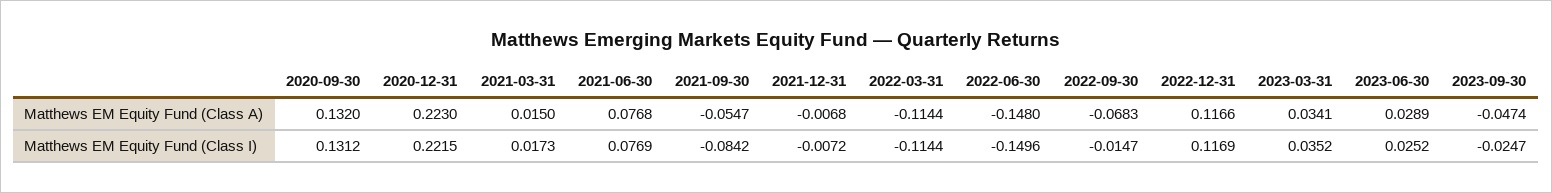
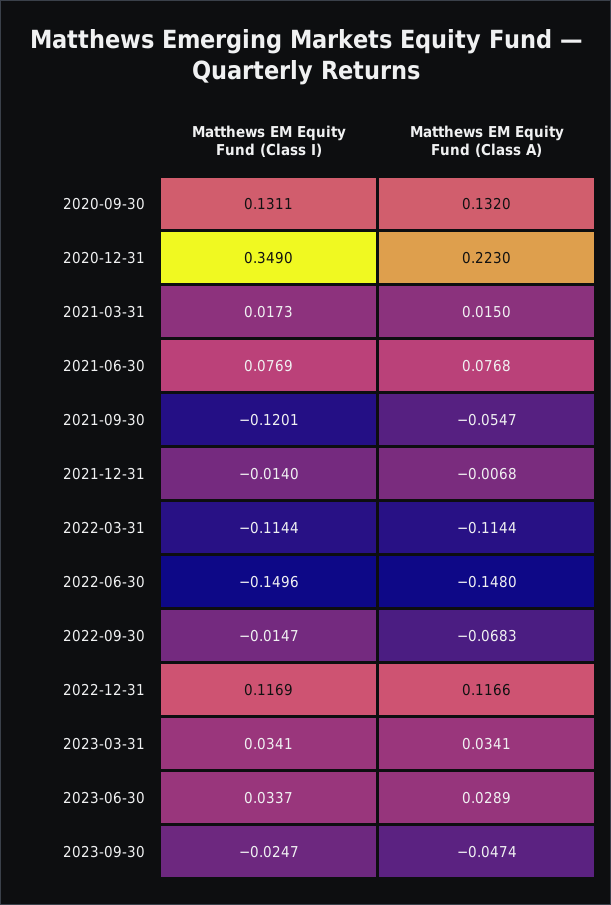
  {
    "2020-09-30": {
      "Matthews EM Equity Fund (Class A)": 0.132,
-     "Matthews EM Equity Fund (Class I)": 0.1312
+     "Matthews EM Equity Fund (Class I)": 0.1311
    },
    "2020-12-31": {
      "Matthews EM Equity Fund (Class A)": 0.223,
-     "Matthews EM Equity Fund (Class I)": 0.2215
+     "Matthews EM Equity Fund (Class I)": 0.349
    },
    "2021-03-31": {
      "Matthews EM Equity Fund (Class A)": 0.015,
      "Matthews EM Equity Fund (Class I)": 0.0173
    },
    "2021-06-30": {
      "Matthews EM Equity Fund (Class A)": 0.0768,
      "Matthews EM Equity Fund (Class I)": 0.0769
    },
    "2021-09-30": {
      "Matthews EM Equity Fund (Class A)": -0.0547,
-     "Matthews EM Equity Fund (Class I)": -0.0842
+     "Matthews EM Equity Fund (Class I)": -0.1201
    },
    "2021-12-31": {
      "Matthews EM Equity Fund (Class A)": -0.0068,
-     "Matthews EM Equity Fund (Class I)": -0.0072
+     "Matthews EM Equity Fund (Class I)": -0.014
    },
    "2022-03-31": {
      "Matthews EM Equity Fund (Class A)": -0.1144,
      "Matthews EM Equity Fund (Class I)": -0.1144
    },
    "2022-06-30": {
      "Matthews EM Equity Fund (Class A)": -0.148,
      "Matthews EM Equity Fund (Class I)": -0.1496
    },
    "2022-09-30": {
      "Matthews EM Equity Fund (Class A)": -0.0683,
      "Matthews EM Equity Fund (Class I)": -0.0147
    },
    "2022-12-31": {
      "Matthews EM Equity Fund (Class A)": 0.1166,
      "Matthews EM Equity Fund (Class I)": 0.1169
    },
    "2023-03-31": {
      "Matthews EM Equity Fund (Class A)": 0.0341,
-     "Matthews EM Equity Fund (Class I)": 0.0352
+     "Matthews EM Equity Fund (Class I)": 0.0341
    },
    "2023-06-30": {
      "Matthews EM Equity Fund (Class A)": 0.0289,
-     "Matthews EM Equity Fund (Class I)": 0.0252
+     "Matthews EM Equity Fund (Class I)": 0.0337
    },
    "2023-09-30": {
      "Matthews EM Equity Fund (Class A)": -0.0474,
      "Matthews EM Equity Fund (Class I)": -0.0247
    }
  }

